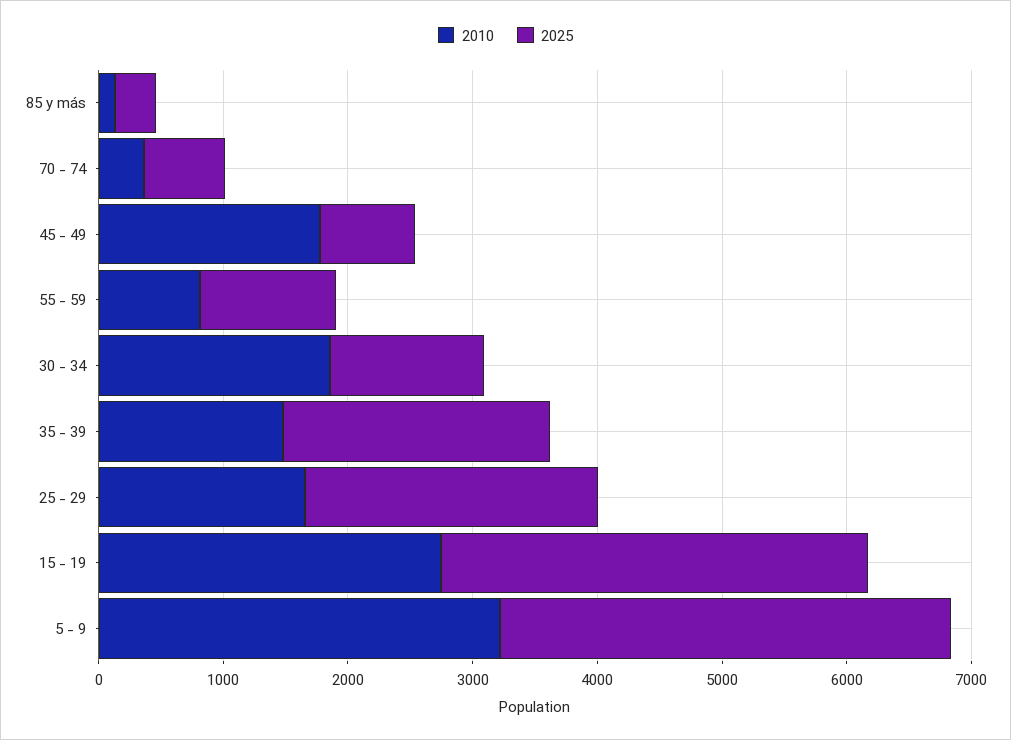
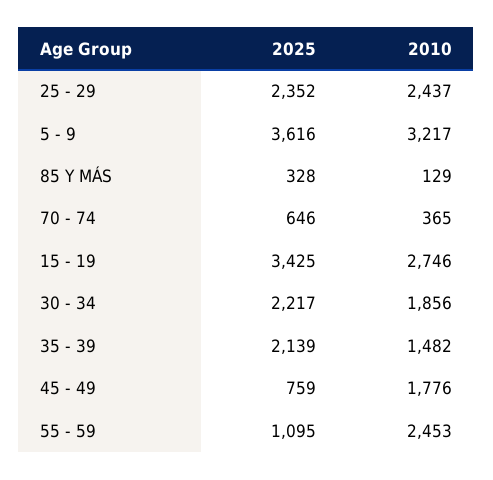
  {
    "2010": {
      "85 y más": 129,
      "70 - 74": 365,
      "45 - 49": 1776,
-     "55 - 59": 800,
+     "55 - 59": 2453,
      "30 - 34": 1856,
      "35 - 39": 1482,
-     "25 - 29": 1600,
+     "25 - 29": 2437,
      "15 - 19": 2746,
      "5 - 9": 3217
    },
    "2025": {
      "85 y más": 328,
      "70 - 74": 646,
      "45 - 49": 759,
      "55 - 59": 1095,
-     "30 - 34": 1200,
+     "30 - 34": 2217,
      "35 - 39": 2139,
      "25 - 29": 2352,
      "15 - 19": 3425,
      "5 - 9": 3616
    }
  }

